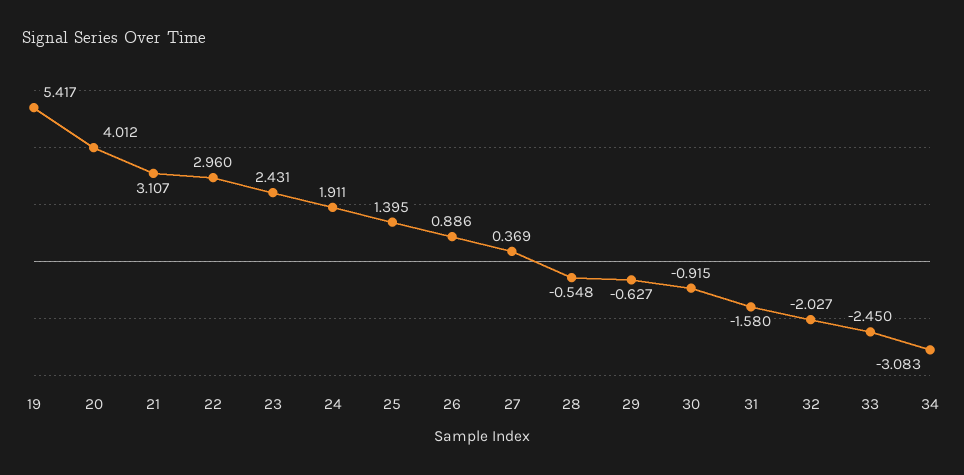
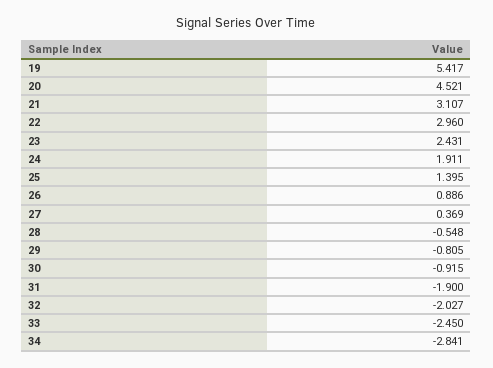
  {
    "19": 5.417,
-   "20": 4.012,
+   "20": 4.521,
    "21": 3.107,
    "22": 2.96,
    "23": 2.431,
    "24": 1.911,
    "25": 1.395,
    "26": 0.886,
    "27": 0.369,
    "28": -0.548,
-   "29": -0.627,
+   "29": -0.805,
    "30": -0.915,
-   "31": -1.58,
+   "31": -1.9,
    "32": -2.027,
    "33": -2.45,
-   "34": -3.083
+   "34": -2.841
  }

